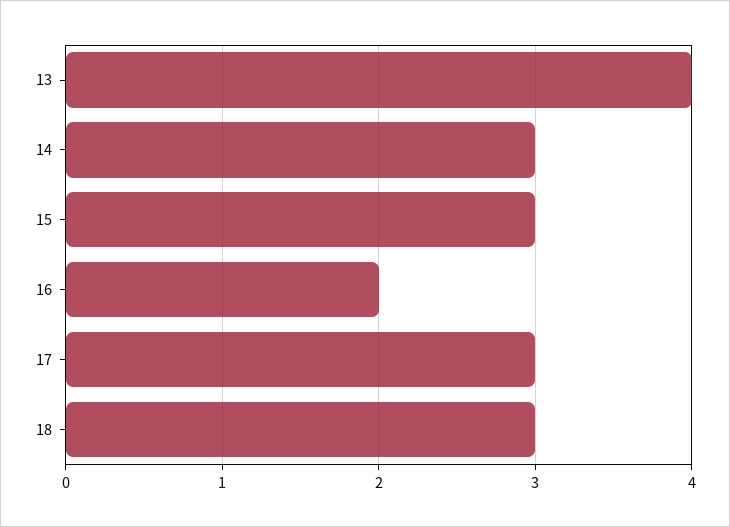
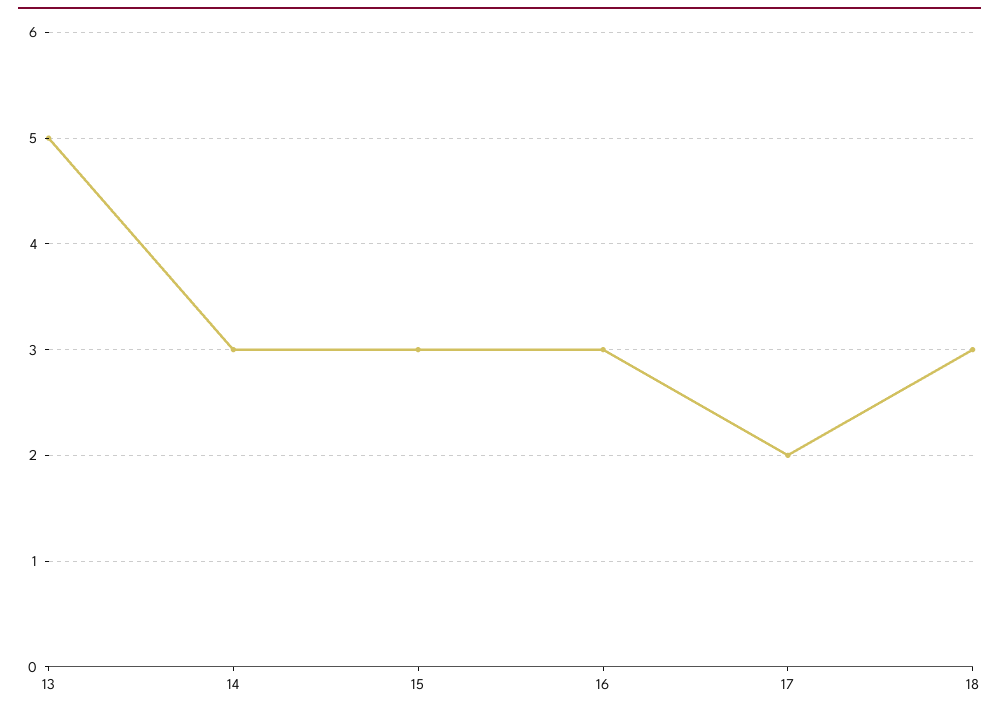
  {
-   "13": 4,
+   "13": 5,
    "14": 3,
    "15": 3,
-   "16": 2,
+   "16": 3,
-   "17": 3,
+   "17": 2,
    "18": 3
  }

